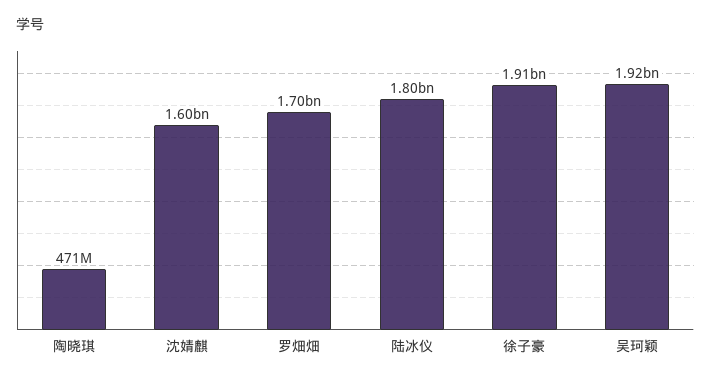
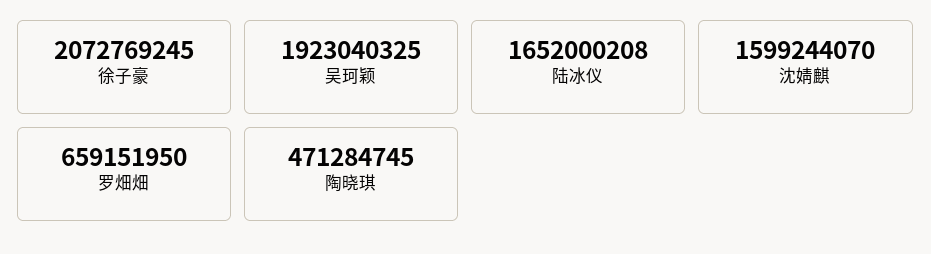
  {
    "陶晓琪": 471284745,
    "沈婧麒": 1599244070,
-   "罗畑畑": 1700000000,
+   "罗畑畑": 659151950,
-   "陆冰仪": 1800000000,
+   "陆冰仪": 1652000208,
-   "徐子豪": 1910000000,
+   "徐子豪": 2072769245,
    "吴珂颖": 1923040325
  }

